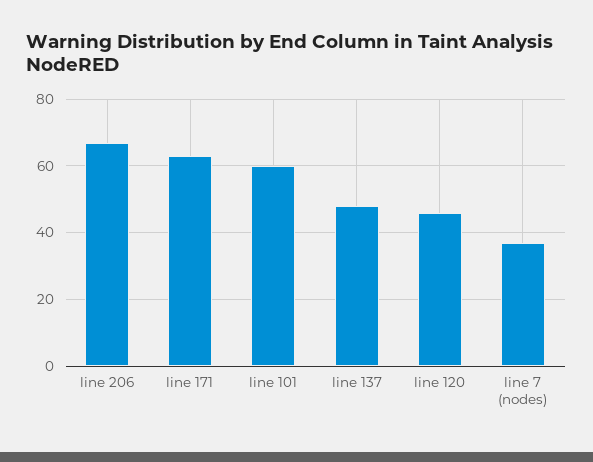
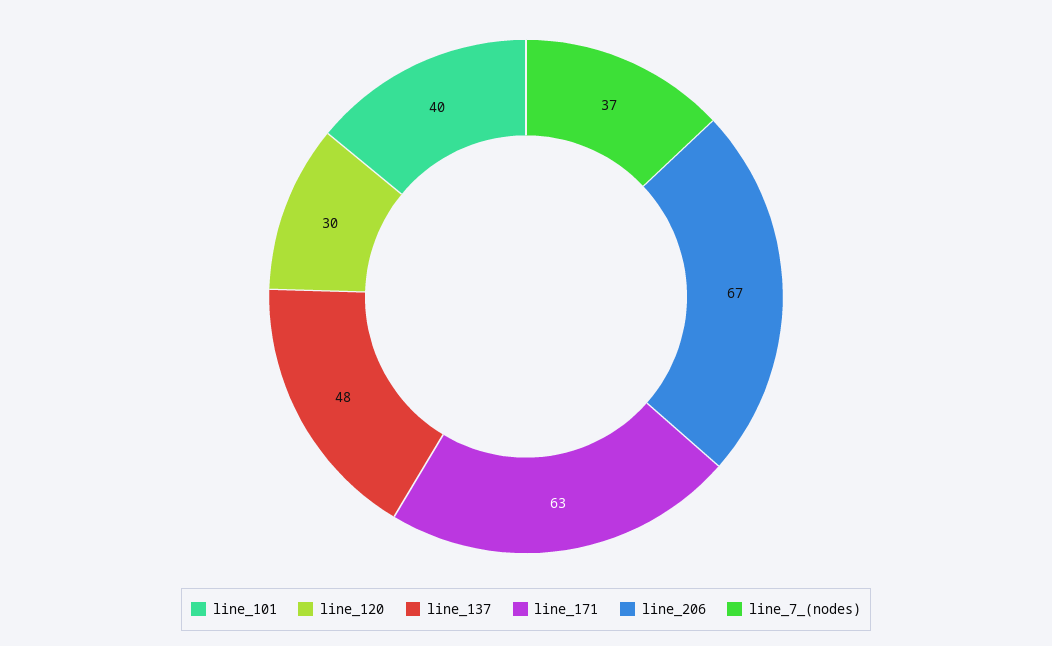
  {
    "line 206": 67,
    "line 171": 63,
-   "line 101": 60,
+   "line 101": 40,
    "line 137": 48,
-   "line 120": 45,
+   "line 120": 30,
    "line 7 (nodes)": 37
  }

